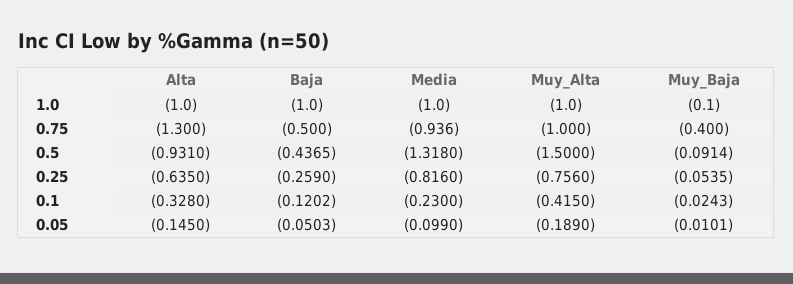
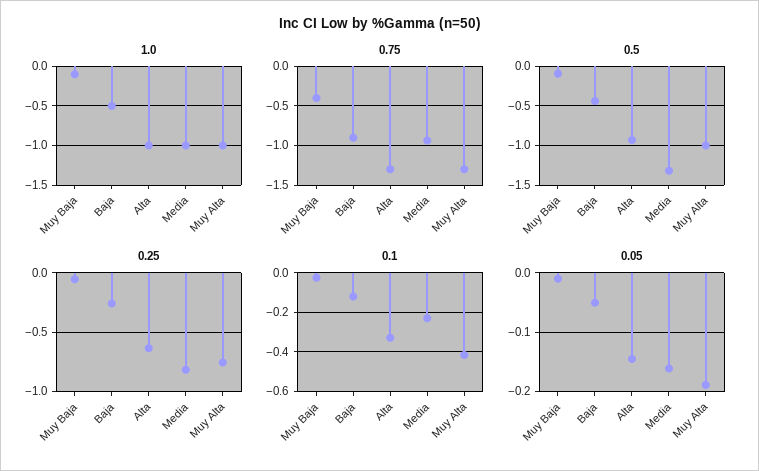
  {
    "1.0": {
      "Alta": -1,
-     "Baja": -1,
+     "Baja": -0.5,
      "Media": -1,
      "Muy_Alta": -1,
      "Muy_Baja": -0.1
    },
    "0.75": {
      "Alta": -1.3,
-     "Baja": -0.5,
+     "Baja": -0.9,
      "Media": -0.936,
-     "Muy_Alta": -1,
+     "Muy_Alta": -1.3,
      "Muy_Baja": -0.4
    },
    "0.5": {
      "Alta": -0.931,
      "Baja": -0.4365,
      "Media": -1.318,
-     "Muy_Alta": -1.5,
+     "Muy_Alta": -1,
      "Muy_Baja": -0.0914
    },
    "0.25": {
      "Alta": -0.635,
      "Baja": -0.259,
      "Media": -0.816,
      "Muy_Alta": -0.756,
      "Muy_Baja": -0.0535
    },
    "0.1": {
      "Alta": -0.328,
      "Baja": -0.1202,
      "Media": -0.23,
      "Muy_Alta": -0.415,
      "Muy_Baja": -0.0243
    },
    "0.05": {
      "Alta": -0.145,
      "Baja": -0.0503,
-     "Media": -0.099,
+     "Media": -0.16,
      "Muy_Alta": -0.189,
      "Muy_Baja": -0.0101
    }
  }

